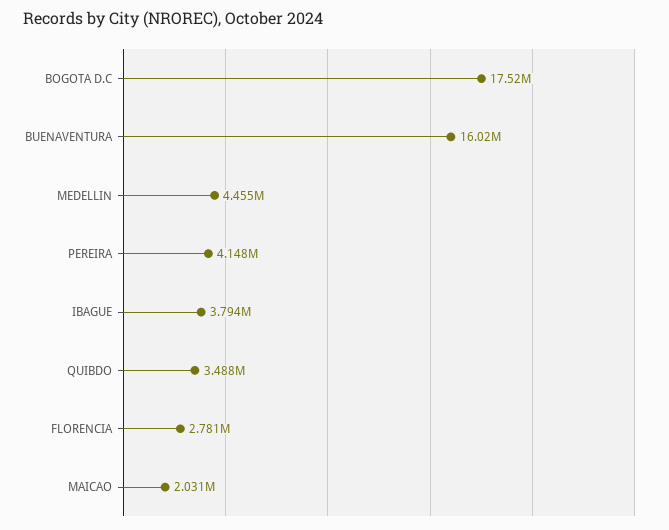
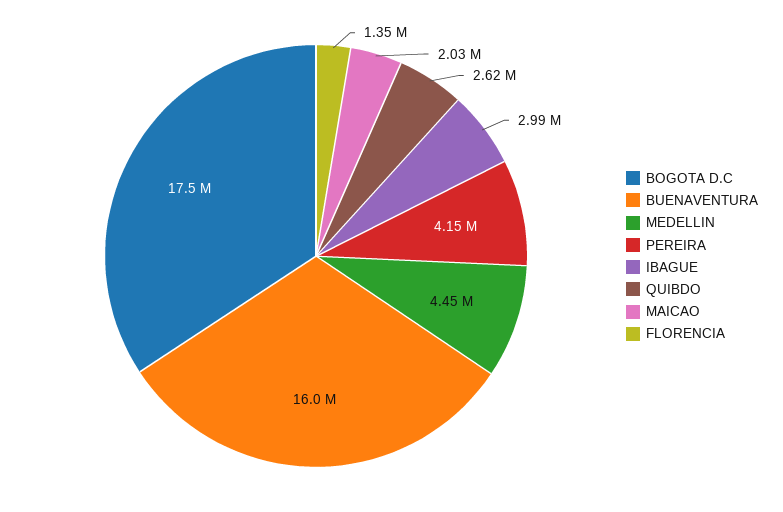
  {
    "BOGOTA D.C": 17520000,
    "BUENAVENTURA": 16020000,
    "MEDELLIN": 4455000,
    "PEREIRA": 4148000,
-   "IBAGUE": 3794000,
+   "IBAGUE": 2990000,
-   "QUIBDO": 3488000,
+   "QUIBDO": 2620000,
-   "FLORENCIA": 2781000,
+   "FLORENCIA": 1350000,
    "MAICAO": 2031000
  }

